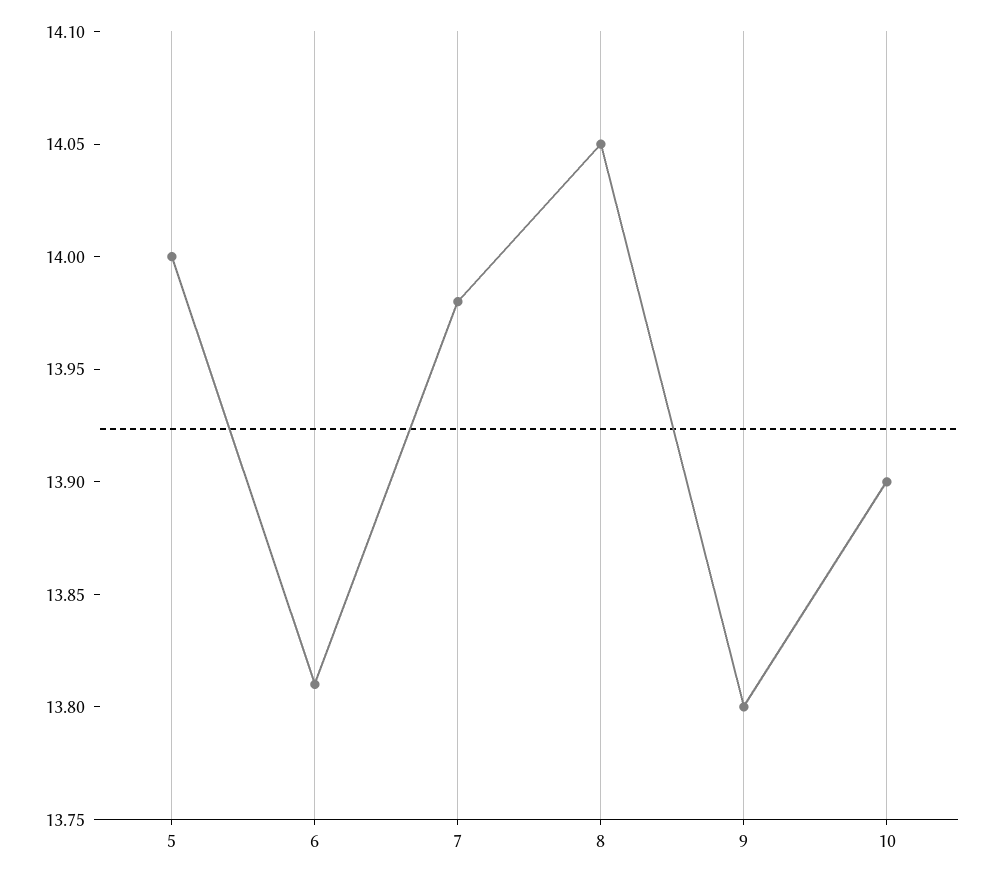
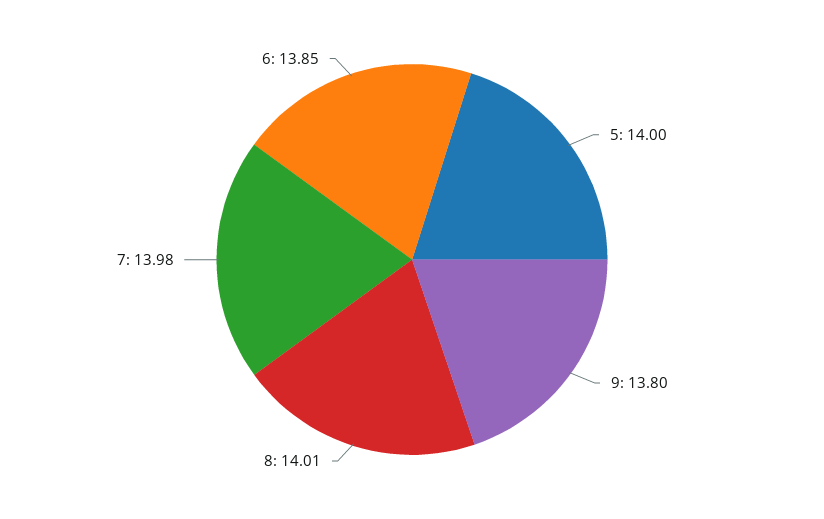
  {
    "5": 14,
-   "6": 13.81,
+   "6": 13.85,
    "7": 13.98,
-   "8": 14.05,
+   "8": 14.01,
-   "9": 13.8,
+   "9": 13.8
-   "10": 13.9
  }

